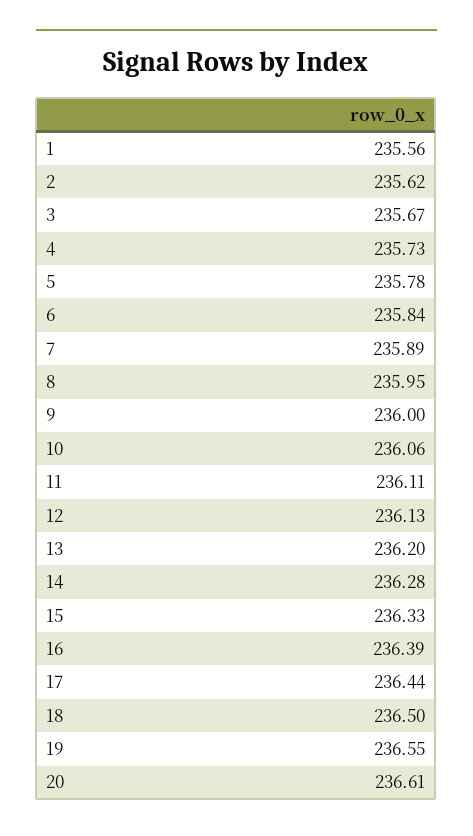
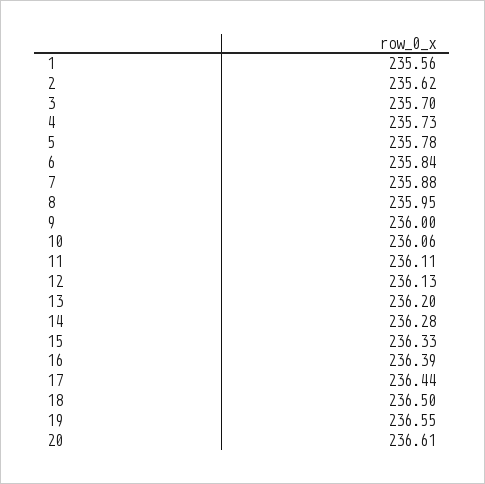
  {
    "1": 235.56,
    "2": 235.62,
-   "3": 235.67,
+   "3": 235.7,
    "4": 235.73,
    "5": 235.78,
    "6": 235.84,
-   "7": 235.89,
+   "7": 235.88,
    "8": 235.95,
    "9": 236,
    "10": 236.06,
    "11": 236.11,
    "12": 236.13,
    "13": 236.2,
    "14": 236.28,
    "15": 236.33,
    "16": 236.39,
    "17": 236.44,
    "18": 236.5,
    "19": 236.55,
    "20": 236.61
  }

